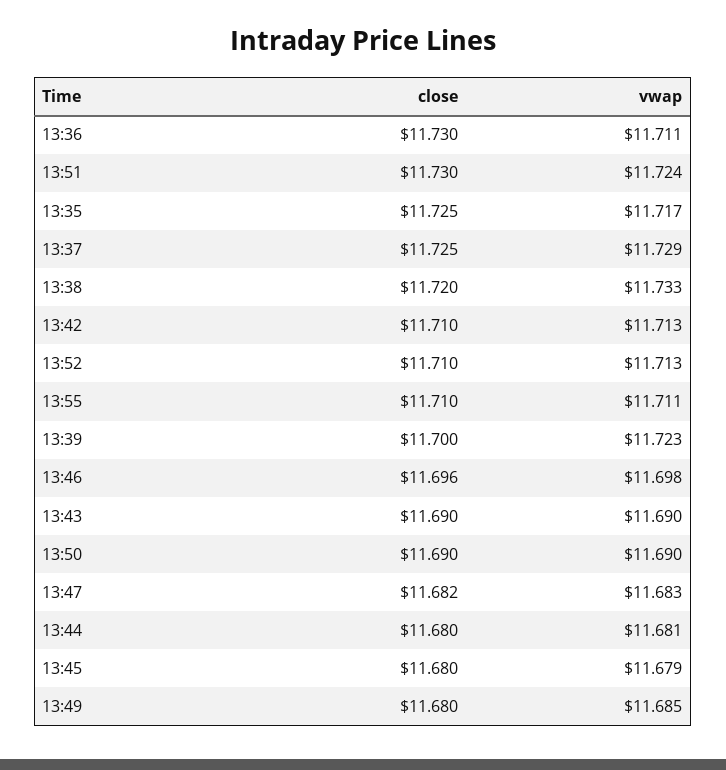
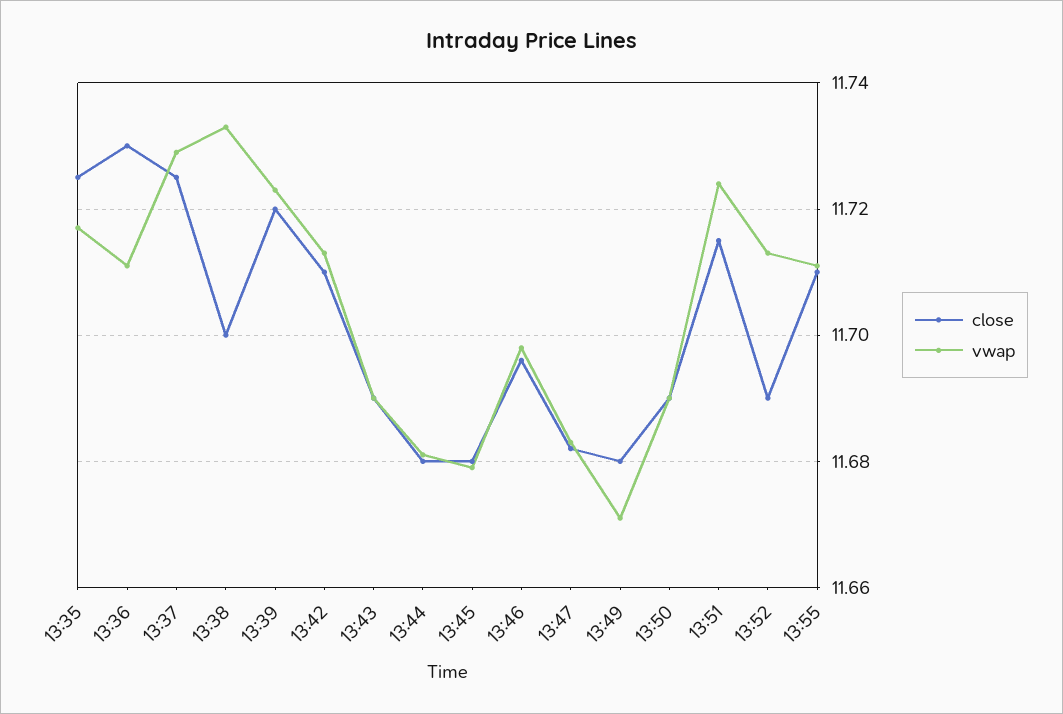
  {
    "close": {
      "13:36": 11.73,
-     "13:51": 11.73,
+     "13:51": 11.715,
      "13:35": 11.725,
      "13:37": 11.725,
-     "13:38": 11.72,
+     "13:38": 11.7,
      "13:42": 11.71,
-     "13:52": 11.71,
+     "13:52": 11.69,
      "13:55": 11.71,
-     "13:39": 11.7,
+     "13:39": 11.72,
      "13:46": 11.696,
      "13:43": 11.69,
      "13:50": 11.69,
      "13:47": 11.682,
      "13:44": 11.68,
      "13:45": 11.68,
      "13:49": 11.68
    },
    "vwap": {
      "13:36": 11.711,
      "13:51": 11.724,
      "13:35": 11.717,
      "13:37": 11.729,
      "13:38": 11.733,
      "13:42": 11.713,
      "13:52": 11.713,
      "13:55": 11.711,
      "13:39": 11.723,
      "13:46": 11.698,
      "13:43": 11.69,
      "13:50": 11.69,
      "13:47": 11.683,
      "13:44": 11.681,
      "13:45": 11.679,
-     "13:49": 11.685
+     "13:49": 11.67
    }
  }

